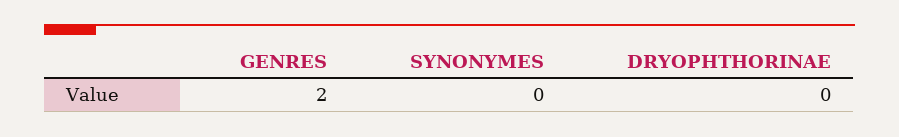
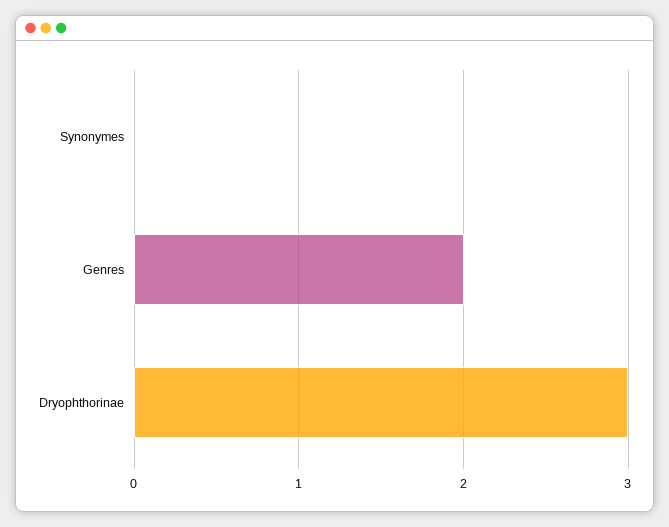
  {
    "GENRES": 2,
    "SYNONYMES": 0,
-   "DRYOPHTHORINAE": 0
+   "DRYOPHTHORINAE": 3
  }

